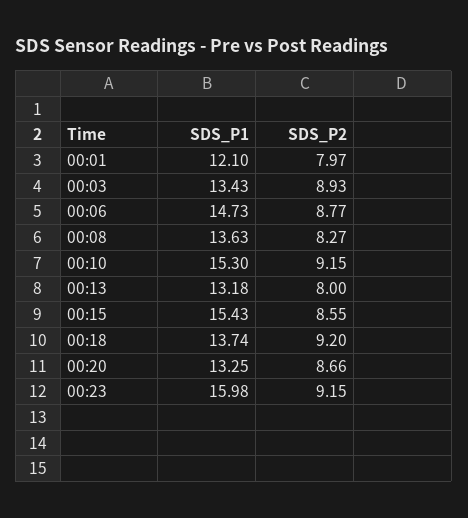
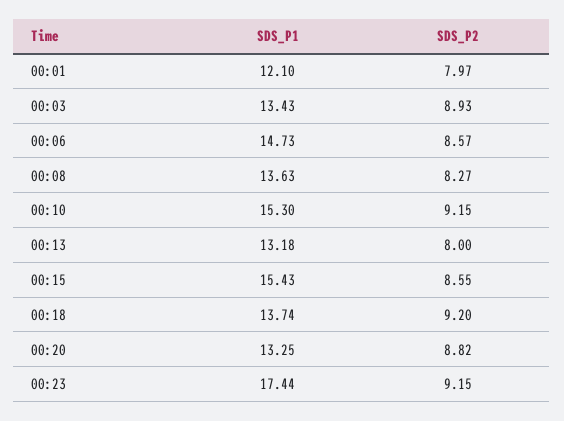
  {
    "SDS_P1": {
      "00:01": 12.1,
      "00:03": 13.43,
      "00:06": 14.73,
      "00:08": 13.63,
      "00:10": 15.3,
      "00:13": 13.18,
      "00:15": 15.43,
      "00:18": 13.74,
      "00:20": 13.25,
-     "00:23": 15.98
+     "00:23": 17.44
    },
    "SDS_P2": {
      "00:01": 7.97,
      "00:03": 8.93,
-     "00:06": 8.77,
+     "00:06": 8.57,
      "00:08": 8.27,
      "00:10": 9.15,
      "00:13": 8,
      "00:15": 8.55,
      "00:18": 9.2,
-     "00:20": 8.66,
+     "00:20": 8.82,
      "00:23": 9.15
    }
  }

